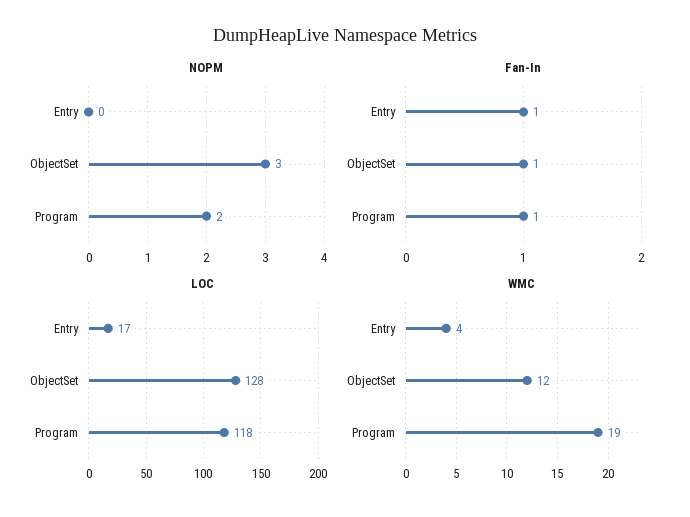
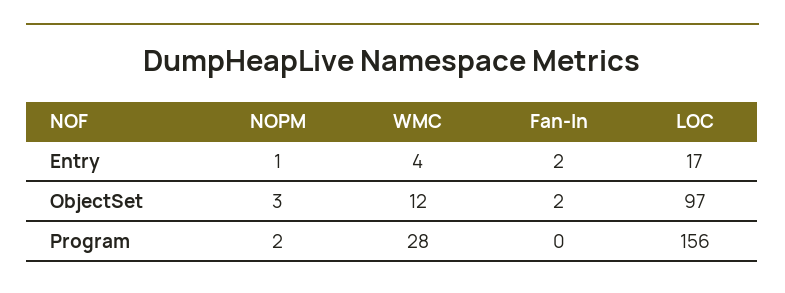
  {
    "NOPM": {
-     "Entry": 0,
+     "Entry": 1,
      "ObjectSet": 3,
      "Program": 2
    },
    "Fan-In": {
-     "Entry": 1,
+     "Entry": 2,
-     "ObjectSet": 1,
+     "ObjectSet": 2,
-     "Program": 1
+     "Program": 0
    },
    "LOC": {
      "Entry": 17,
-     "ObjectSet": 128,
+     "ObjectSet": 97,
-     "Program": 118
+     "Program": 156
    },
    "WMC": {
      "Entry": 4,
      "ObjectSet": 12,
-     "Program": 19
+     "Program": 28
    }
  }

